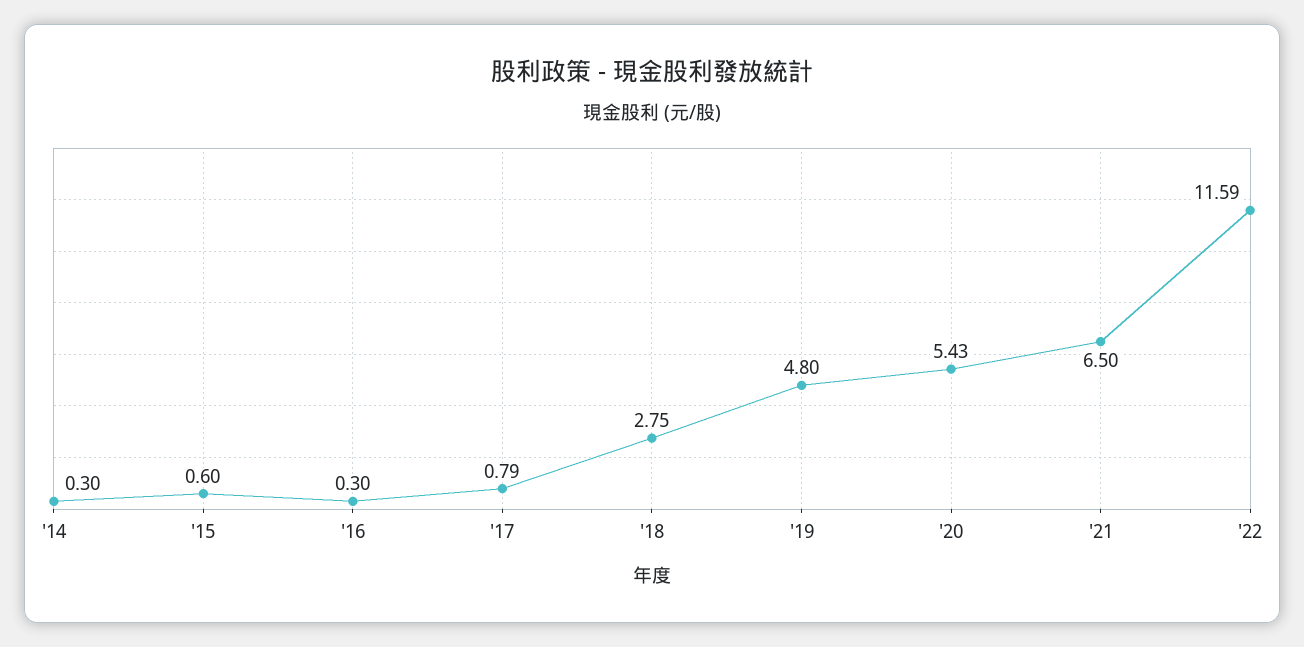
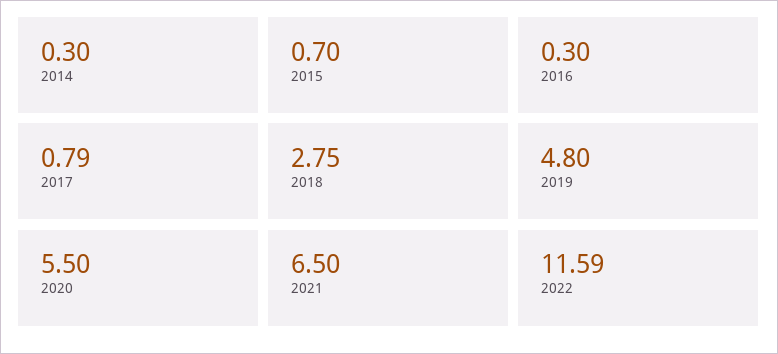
  {
    "'14": 0.3,
-   "'15": 0.6,
+   "'15": 0.7,
    "'16": 0.3,
    "'17": 0.79,
    "'18": 2.75,
    "'19": 4.8,
-   "'20": 5.43,
+   "'20": 5.5,
    "'21": 6.5,
    "'22": 11.59
  }

